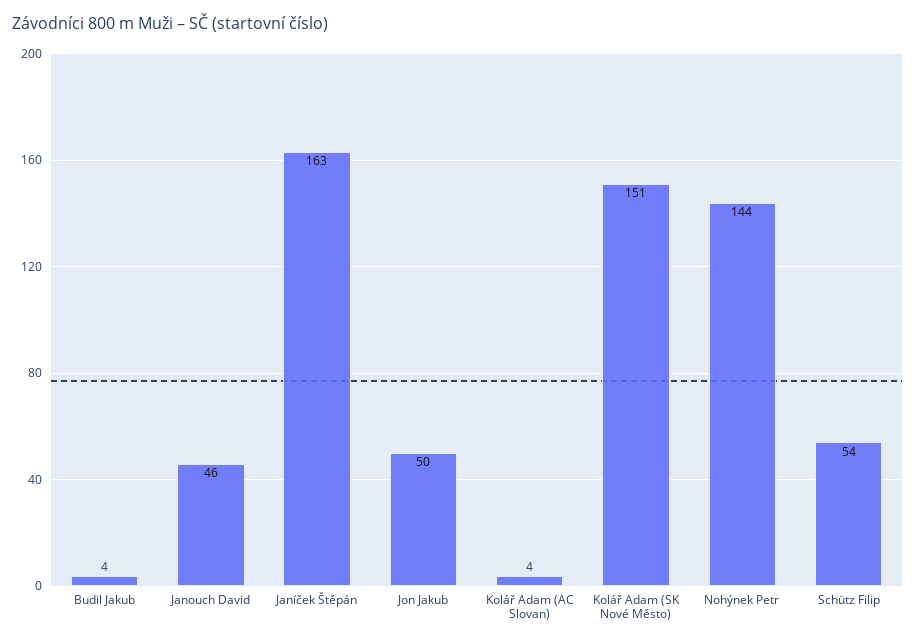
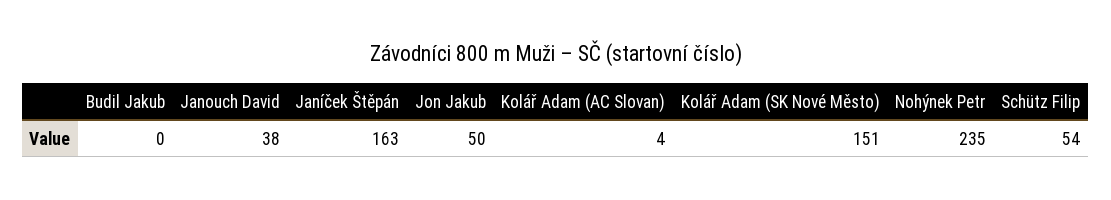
  {
-   "Budil Jakub": 4,
+   "Budil Jakub": 0,
-   "Janouch David": 46,
+   "Janouch David": 38,
    "Janíček Štěpán": 163,
    "Jon Jakub": 50,
    "Kolář Adam (AC Slovan)": 4,
    "Kolář Adam (SK Nové Město)": 151,
-   "Nohýnek Petr": 144,
+   "Nohýnek Petr": 235,
    "Schütz Filip": 54
  }

